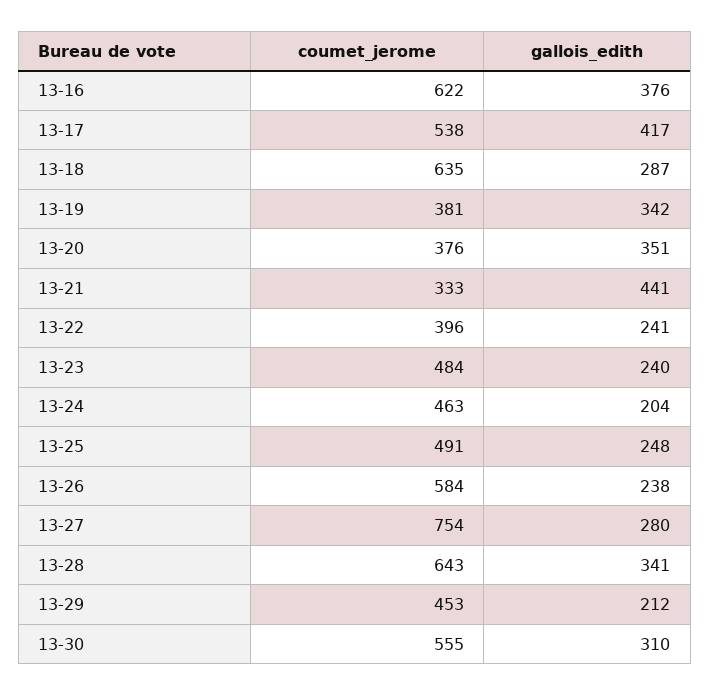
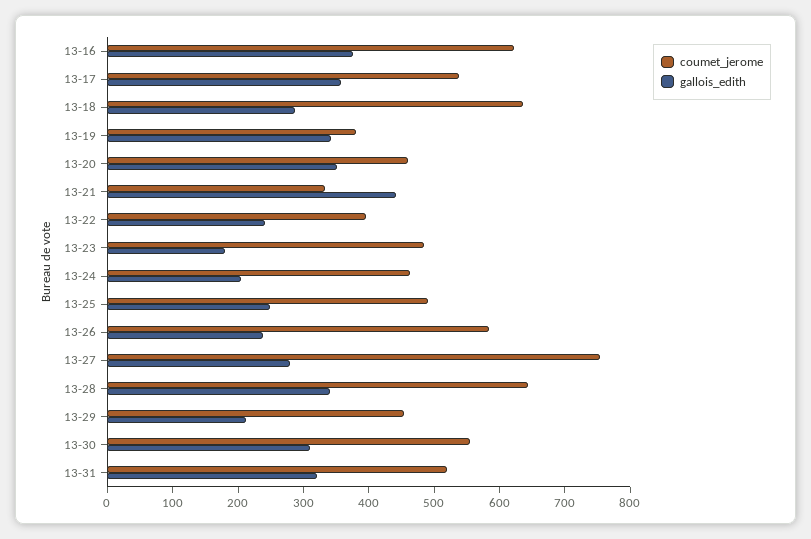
  {
    "coumet_jerome": {
      "13-16": 622,
      "13-17": 538,
      "13-18": 635,
      "13-19": 381,
-     "13-20": 376,
+     "13-20": 460,
      "13-21": 333,
      "13-22": 396,
      "13-23": 484,
      "13-24": 463,
      "13-25": 491,
      "13-26": 584,
      "13-27": 754,
      "13-28": 643,
      "13-29": 453,
-     "13-30": 555
+     "13-30": 555,
+     "13-31": 520
    },
    "gallois_edith": {
      "13-16": 376,
-     "13-17": 417,
+     "13-17": 360,
      "13-18": 287,
      "13-19": 342,
      "13-20": 351,
      "13-21": 441,
      "13-22": 241,
-     "13-23": 240,
+     "13-23": 180,
      "13-24": 204,
      "13-25": 248,
      "13-26": 238,
      "13-27": 280,
      "13-28": 341,
      "13-29": 212,
-     "13-30": 310
+     "13-30": 310,
+     "13-31": 320
    }
  }

